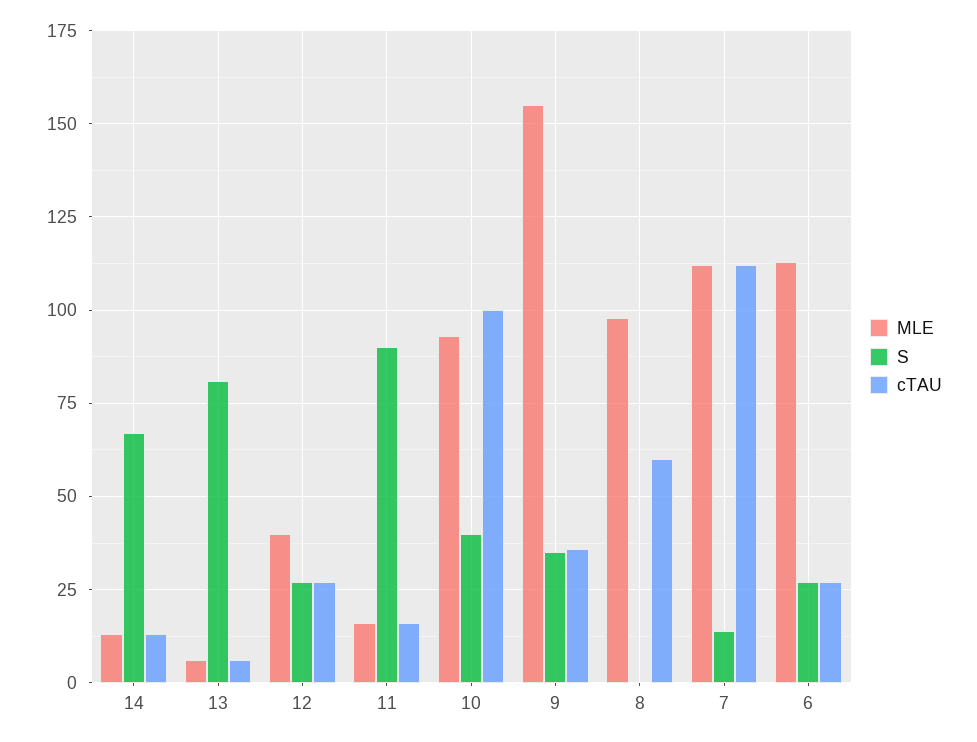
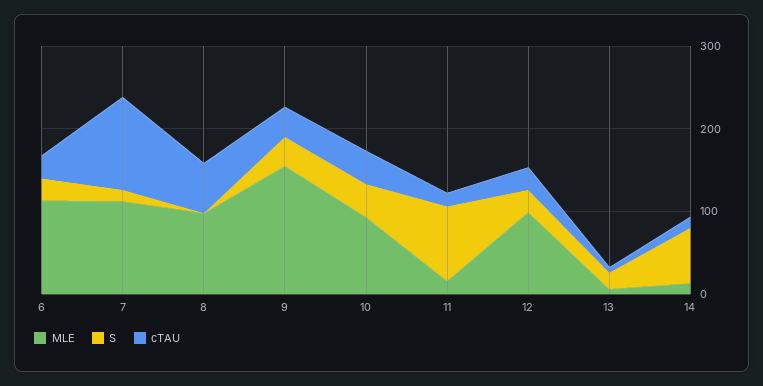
  {
    "MLE": {
      "14": 15,
      "13": 5,
-     "12": 40,
+     "12": 100,
      "11": 15,
      "10": 95,
      "9": 155,
      "8": 100,
      "7": 110,
      "6": 115
    },
    "S": {
      "14": 65,
-     "13": 80,
+     "13": 20,
      "12": 25,
      "11": 90,
      "10": 40,
      "9": 35,
      "8": 0,
      "7": 15,
      "6": 25
    },
    "cTAU": {
      "14": 15,
      "13": 5,
      "12": 25,
      "11": 15,
-     "10": 100,
+     "10": 40,
      "9": 35,
      "8": 60,
      "7": 110,
      "6": 25
    }
  }

